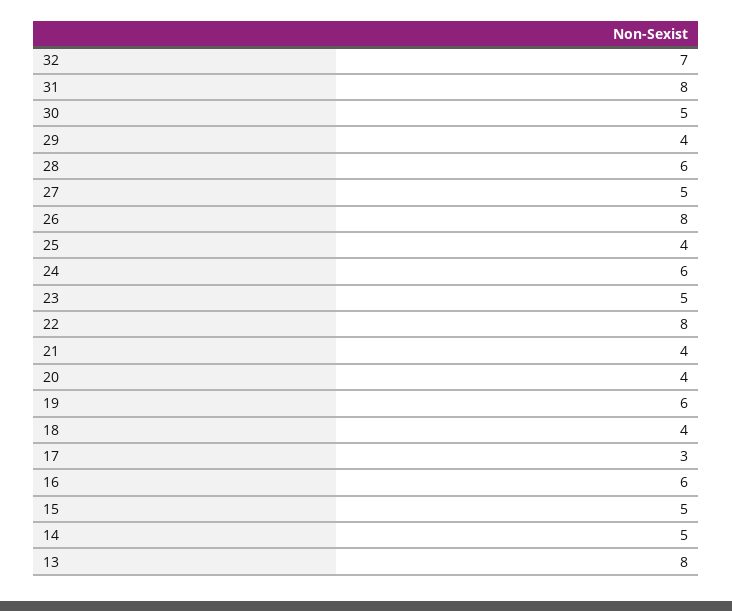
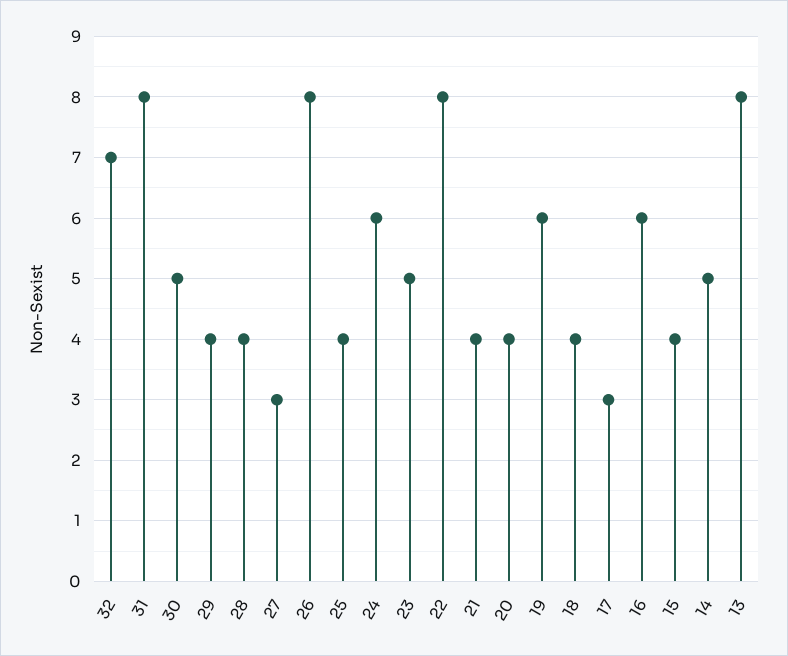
  {
    "32": 7,
    "31": 8,
    "30": 5,
    "29": 4,
-   "28": 6,
+   "28": 4,
-   "27": 5,
+   "27": 3,
    "26": 8,
    "25": 4,
    "24": 6,
    "23": 5,
    "22": 8,
    "21": 4,
    "20": 4,
    "19": 6,
    "18": 4,
    "17": 3,
    "16": 6,
-   "15": 5,
+   "15": 4,
    "14": 5,
    "13": 8
  }

